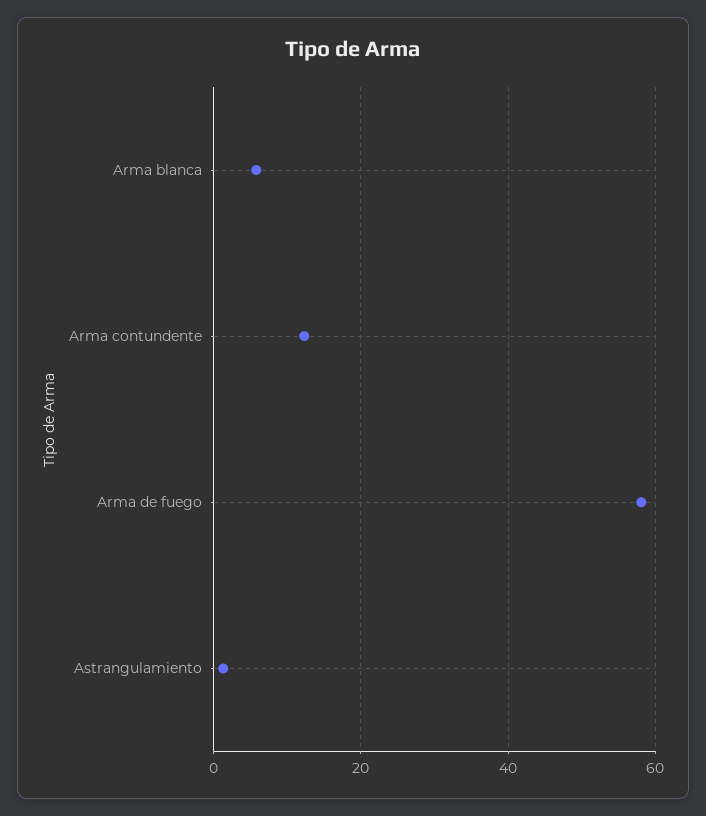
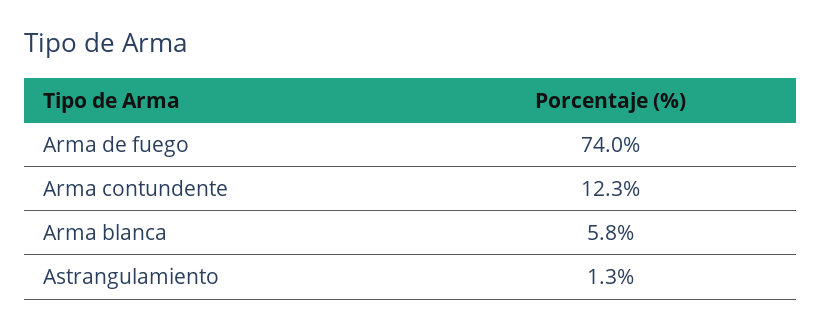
  {
    "Arma blanca": 5.8,
    "Arma contundente": 12.3,
-   "Arma de fuego": 58,
+   "Arma de fuego": 74,
    "Astrangulamiento": 1.3
  }

